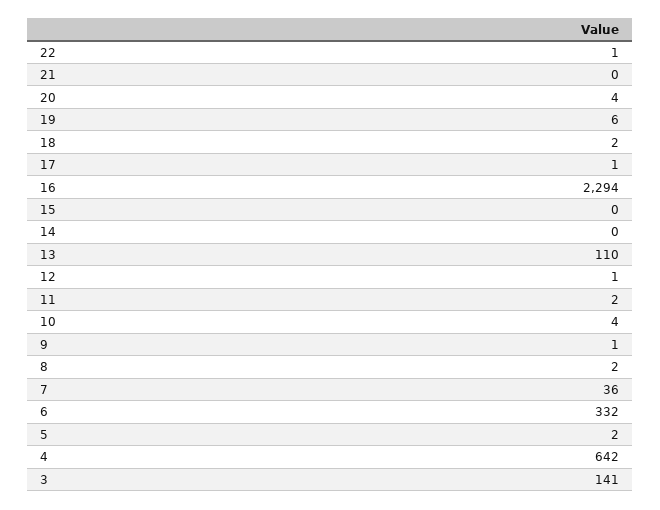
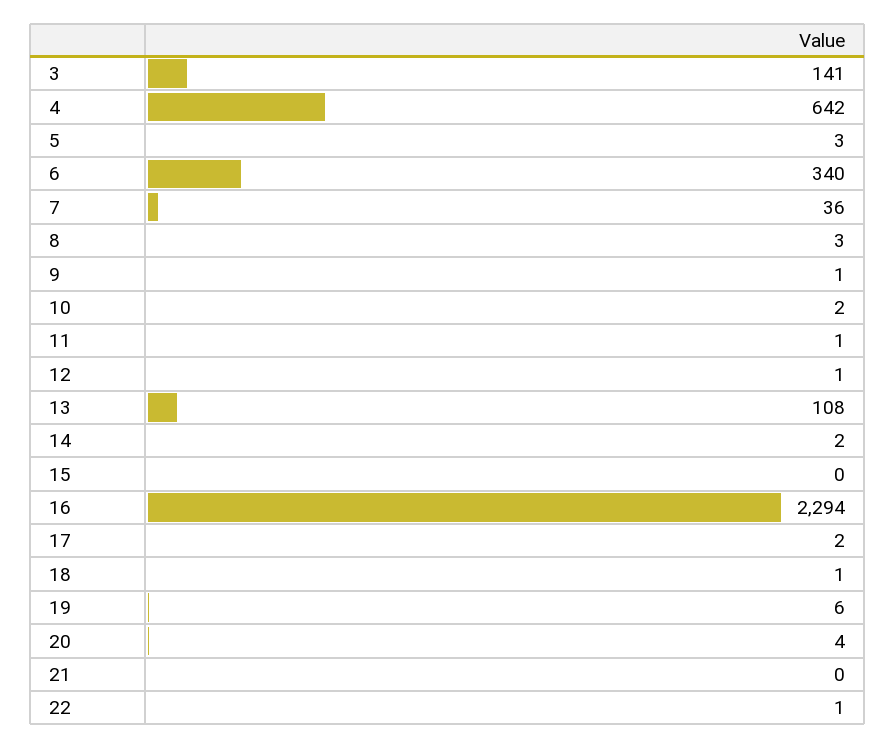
  {
    "22": 1,
    "21": 0,
    "20": 4,
    "19": 6,
-   "18": 2,
+   "18": 1,
-   "17": 1,
+   "17": 2,
    "16": 2294,
    "15": 0,
-   "14": 0,
+   "14": 2,
-   "13": 110,
+   "13": 108,
    "12": 1,
-   "11": 2,
+   "11": 1,
-   "10": 4,
+   "10": 2,
    "9": 1,
-   "8": 2,
+   "8": 3,
    "7": 36,
-   "6": 332,
+   "6": 340,
-   "5": 2,
+   "5": 3,
    "4": 642,
    "3": 141
  }

